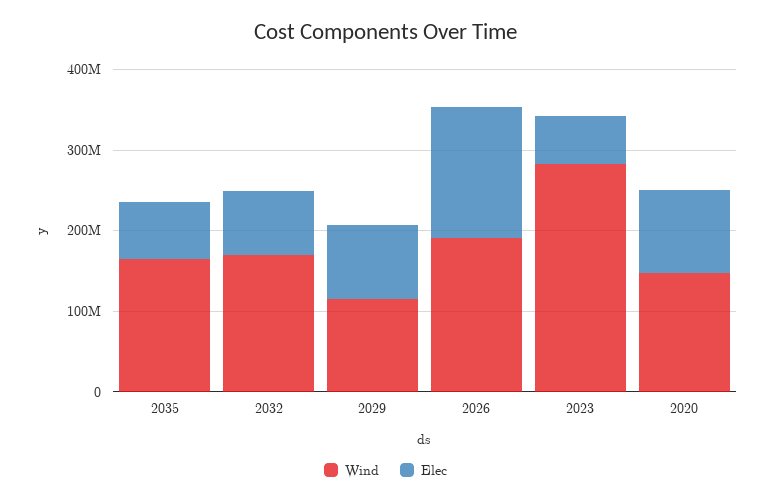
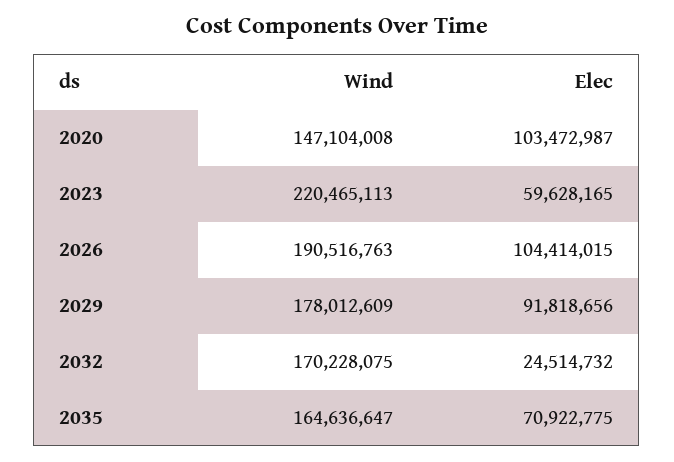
  {
    "Wind": {
      "2035": 164636647,
      "2032": 170228075,
-     "2029": 120000000,
+     "2029": 178012609,
      "2026": 190516763,
-     "2023": 280000000,
+     "2023": 220465113,
      "2020": 147104008
    },
    "Elec": {
      "2035": 70922775,
-     "2032": 80000000,
+     "2032": 24514732,
      "2029": 91818656,
-     "2026": 160000000,
+     "2026": 104414015,
      "2023": 59628165,
      "2020": 103472987
    }
  }

